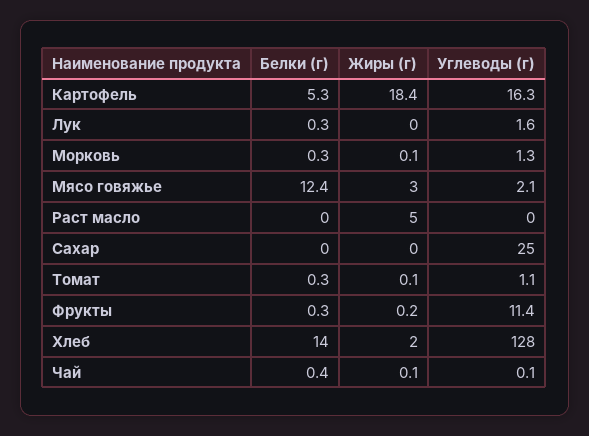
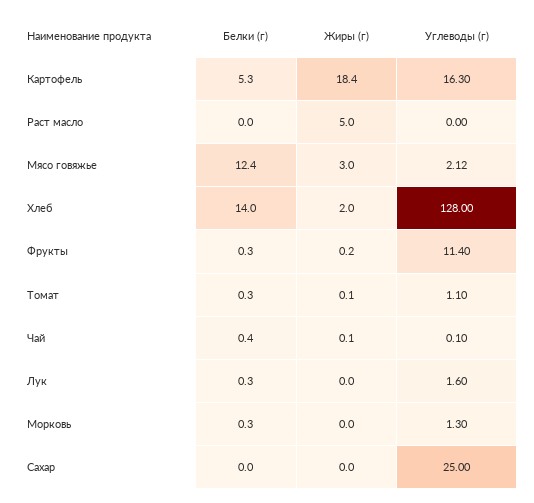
  {
    "Белки (г)": {
      "Картофель": 5.3,
      "Лук": 0.3,
      "Морковь": 0.3,
      "Мясо говяжье": 12.4,
      "Раст масло": 0,
      "Сахар": 0,
      "Томат": 0.3,
      "Фрукты": 0.3,
      "Хлеб": 14,
      "Чай": 0.4
    },
    "Жиры (г)": {
      "Картофель": 18.4,
      "Лук": 0,
-     "Морковь": 0.1,
+     "Морковь": 0,
      "Мясо говяжье": 3,
      "Раст масло": 5,
      "Сахар": 0,
      "Томат": 0.1,
      "Фрукты": 0.2,
      "Хлеб": 2,
      "Чай": 0.1
    },
    "Углеводы (г)": {
      "Картофель": 16.3,
      "Лук": 1.6,
      "Морковь": 1.3,
      "Мясо говяжье": 2.12,
      "Раст масло": 0,
      "Сахар": 25,
      "Томат": 1.1,
      "Фрукты": 11.4,
      "Хлеб": 128,
      "Чай": 0.1
    }
  }

